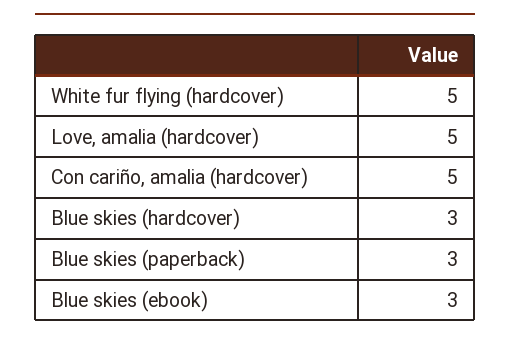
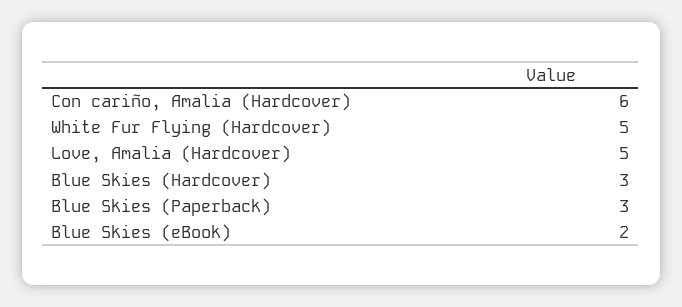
  {
    "White fur flying (hardcover)": 5,
    "Love, amalia (hardcover)": 5,
-   "Con cariño, amalia (hardcover)": 5,
+   "Con cariño, amalia (hardcover)": 6,
    "Blue skies (hardcover)": 3,
    "Blue skies (paperback)": 3,
-   "Blue skies (ebook)": 3
+   "Blue skies (ebook)": 2
  }

